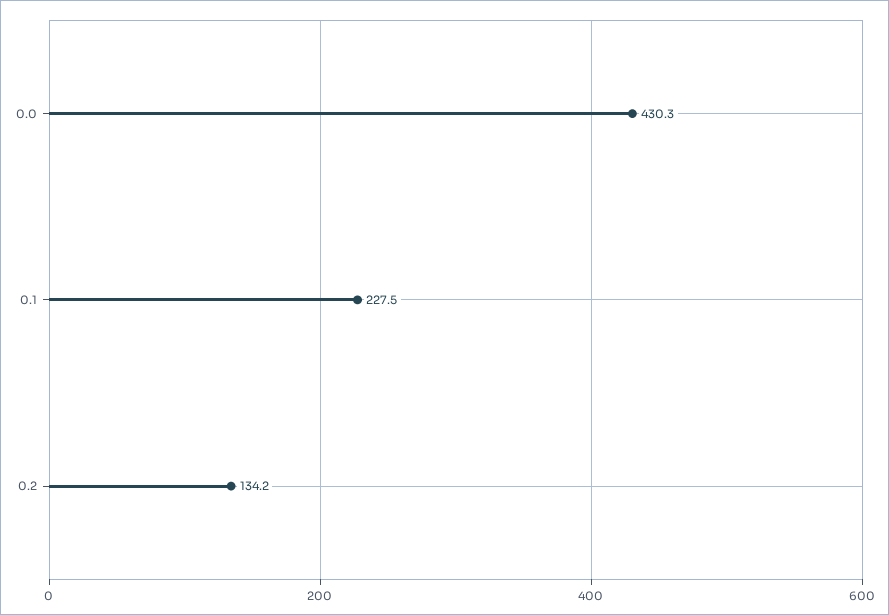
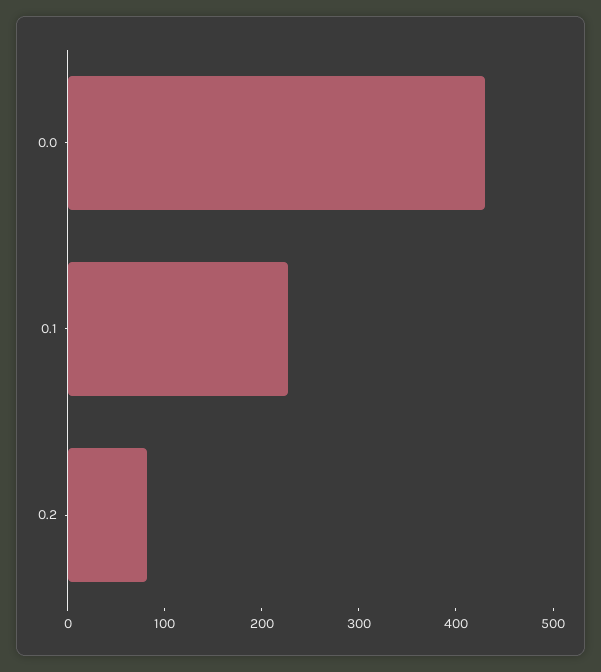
  {
    "0.0": 430.3,
    "0.1": 227.5,
-   "0.2": 134.2
+   "0.2": 80
  }

